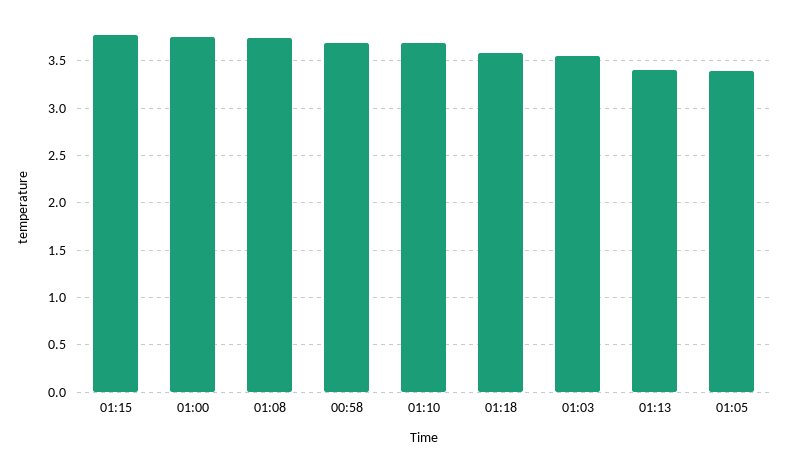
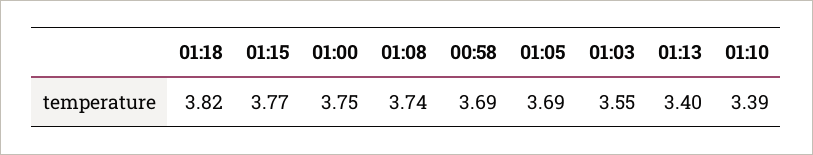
  {
    "01:15": 3.77,
    "01:00": 3.75,
    "01:08": 3.74,
    "00:58": 3.69,
-   "01:10": 3.7,
+   "01:10": 3.39,
-   "01:18": 3.6,
+   "01:18": 3.82,
    "01:03": 3.55,
    "01:13": 3.4,
-   "01:05": 3.4
+   "01:05": 3.69
  }

